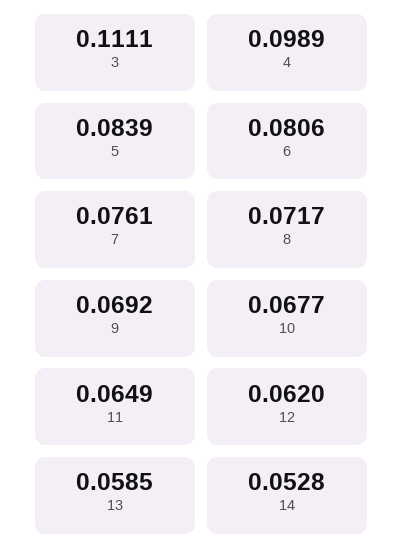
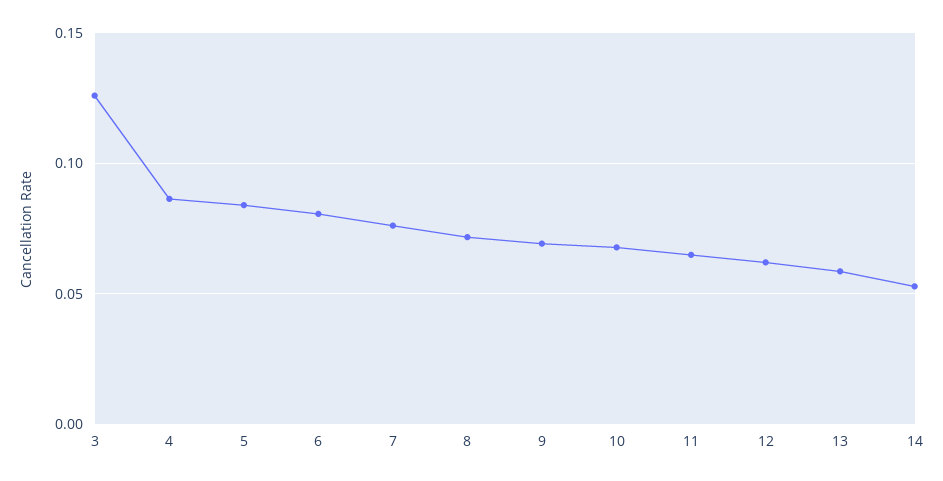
  {
-   "3": 0.1111,
+   "3": 0.125,
-   "4": 0.0989,
+   "4": 0.085,
    "5": 0.0839,
    "6": 0.0806,
    "7": 0.0761,
    "8": 0.0717,
    "9": 0.0692,
    "10": 0.0677,
    "11": 0.0649,
    "12": 0.062,
    "13": 0.0585,
    "14": 0.0528
  }

